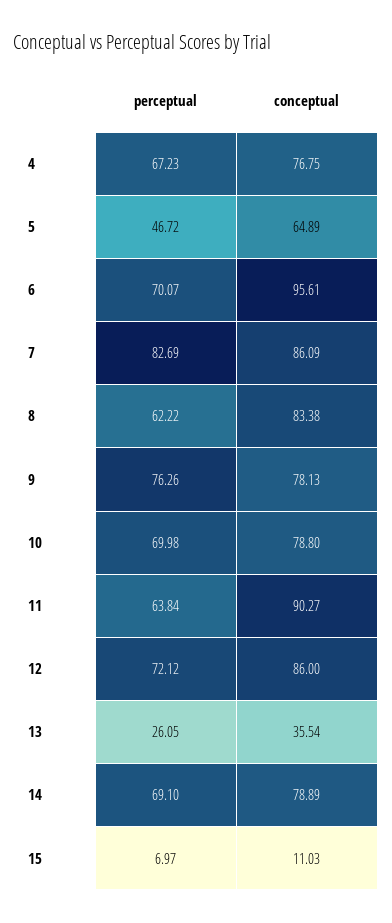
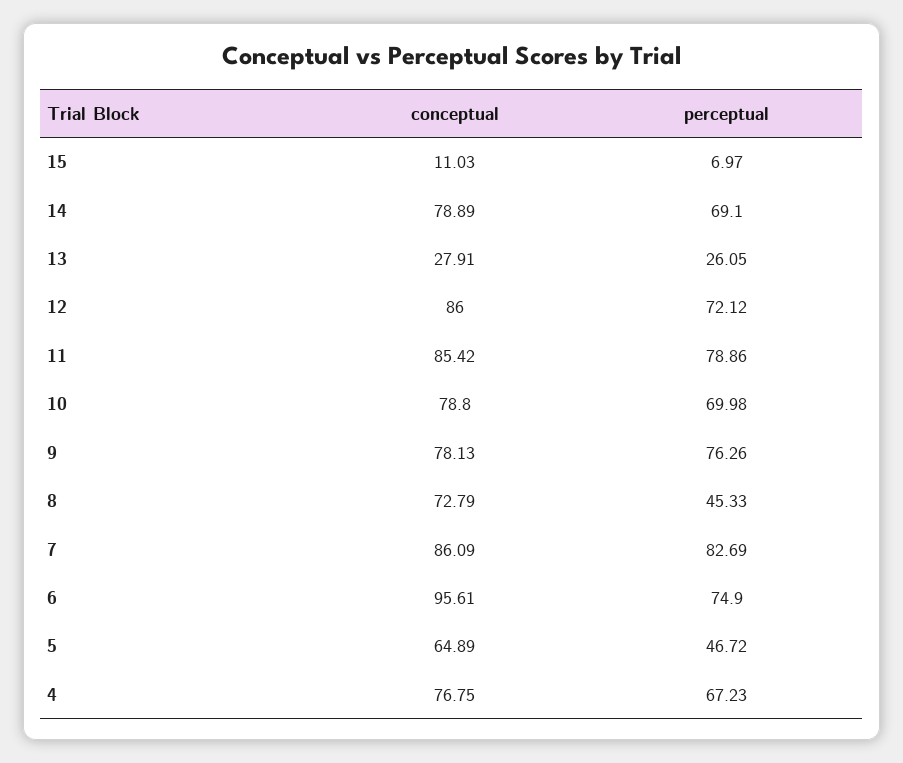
  {
    "perceptual": {
      "4": 67.23,
      "5": 46.72,
-     "6": 70.07,
+     "6": 74.9,
      "7": 82.69,
-     "8": 62.22,
+     "8": 45.33,
      "9": 76.26,
      "10": 69.98,
-     "11": 63.84,
+     "11": 78.86,
      "12": 72.12,
      "13": 26.05,
      "14": 69.1,
      "15": 6.97
    },
    "conceptual": {
      "4": 76.75,
      "5": 64.89,
      "6": 95.61,
      "7": 86.09,
-     "8": 83.38,
+     "8": 72.79,
      "9": 78.13,
      "10": 78.8,
-     "11": 90.27,
+     "11": 85.42,
      "12": 86,
-     "13": 35.54,
+     "13": 27.91,
      "14": 78.89,
      "15": 11.03
    }
  }

